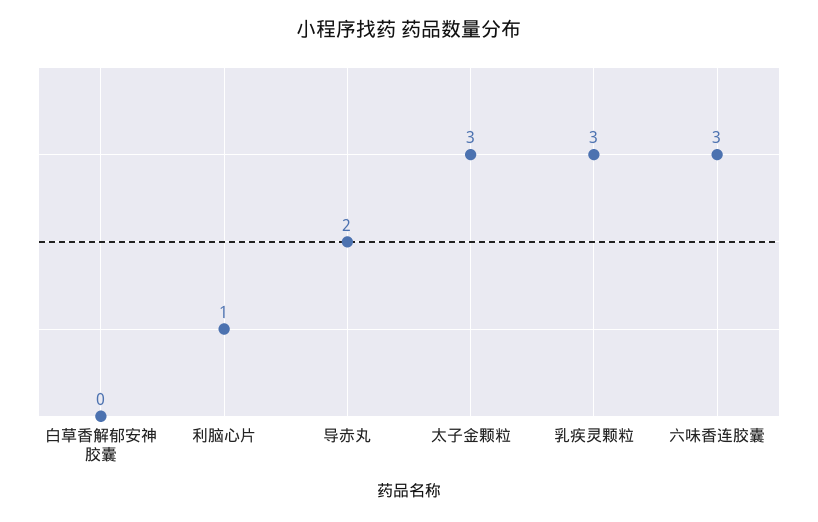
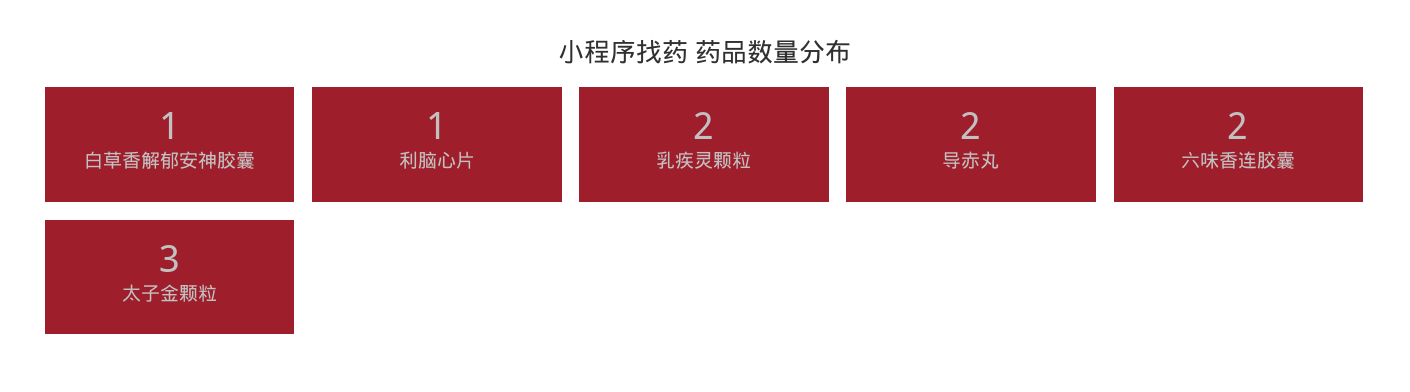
  {
-   "白草香解郁安神胶囊": 0,
+   "白草香解郁安神胶囊": 1,
    "利脑心片": 1,
    "导赤丸": 2,
    "太子金颗粒": 3,
-   "乳疾灵颗粒": 3,
+   "乳疾灵颗粒": 2,
-   "六味香连胶囊": 3
+   "六味香连胶囊": 2
  }

